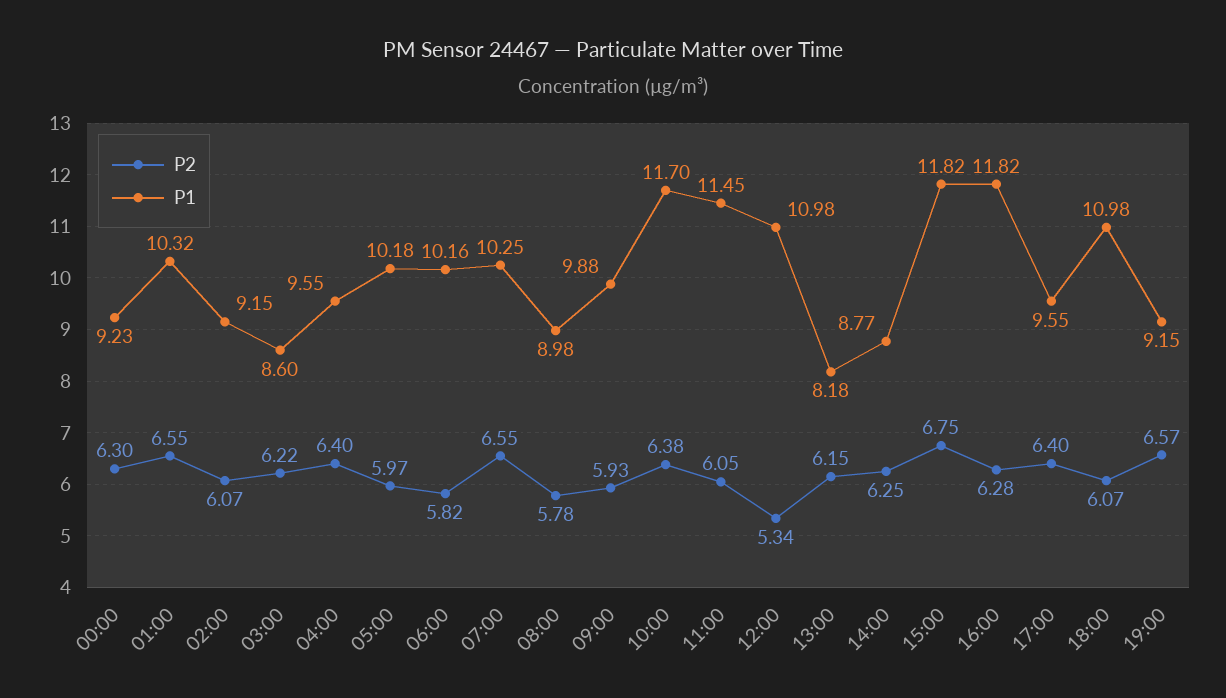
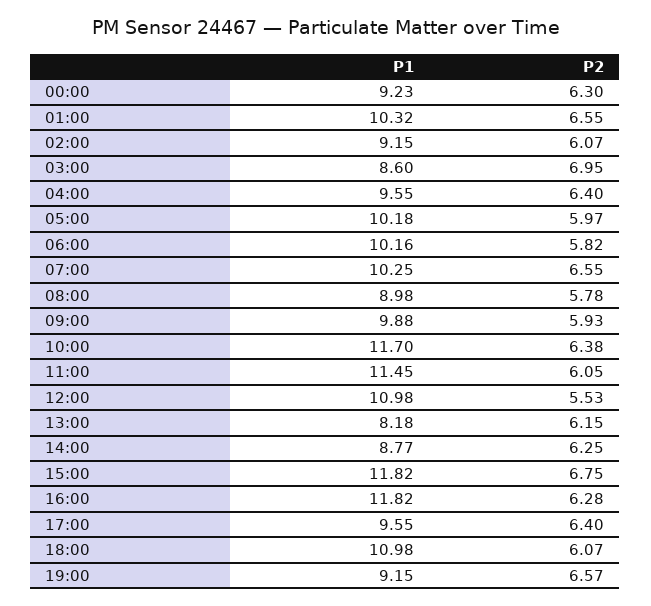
  {
    "P2": {
      "00:00": 6.3,
      "01:00": 6.55,
      "02:00": 6.07,
-     "03:00": 6.22,
+     "03:00": 6.95,
      "04:00": 6.4,
      "05:00": 5.97,
      "06:00": 5.82,
      "07:00": 6.55,
      "08:00": 5.78,
      "09:00": 5.93,
      "10:00": 6.38,
      "11:00": 6.05,
-     "12:00": 5.34,
+     "12:00": 5.53,
      "13:00": 6.15,
      "14:00": 6.25,
      "15:00": 6.75,
      "16:00": 6.28,
      "17:00": 6.4,
      "18:00": 6.07,
      "19:00": 6.57
    },
    "P1": {
      "00:00": 9.23,
      "01:00": 10.32,
      "02:00": 9.15,
      "03:00": 8.6,
      "04:00": 9.55,
      "05:00": 10.18,
      "06:00": 10.16,
      "07:00": 10.25,
      "08:00": 8.98,
      "09:00": 9.88,
      "10:00": 11.7,
      "11:00": 11.45,
      "12:00": 10.98,
      "13:00": 8.18,
      "14:00": 8.77,
      "15:00": 11.82,
      "16:00": 11.82,
      "17:00": 9.55,
      "18:00": 10.98,
      "19:00": 9.15
    }
  }

